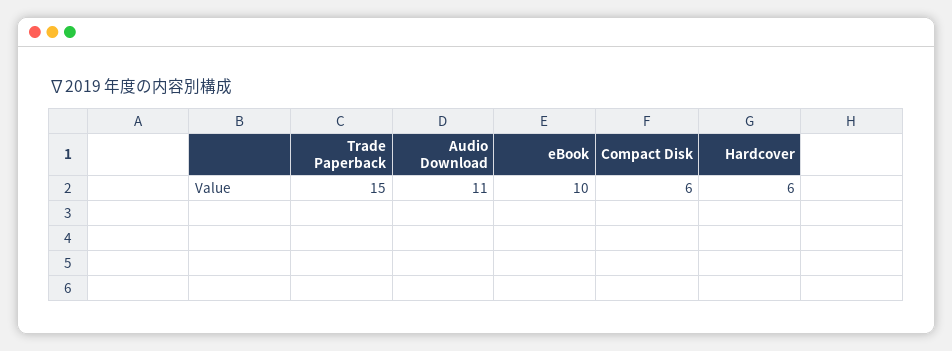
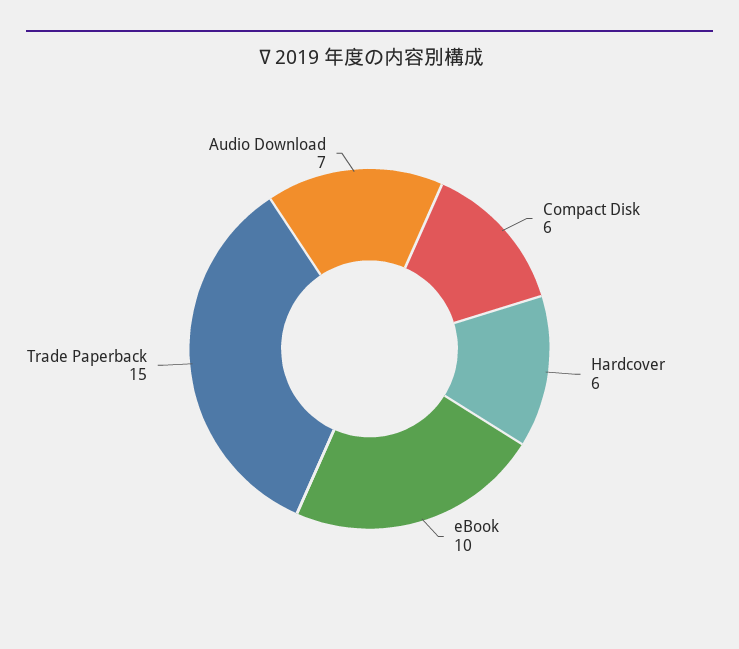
  {
    "Trade Paperback": 15,
-   "Audio Download": 11,
+   "Audio Download": 7,
    "eBook": 10,
    "Compact Disk": 6,
    "Hardcover": 6
  }

